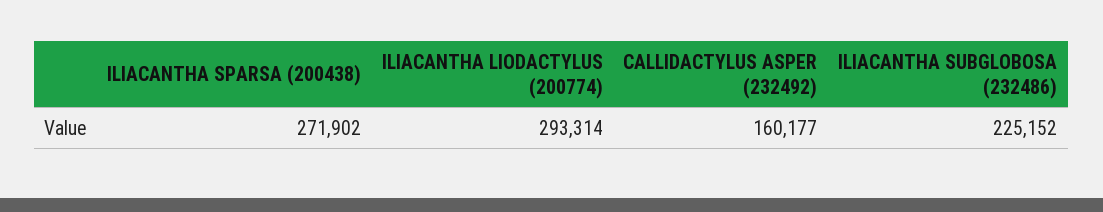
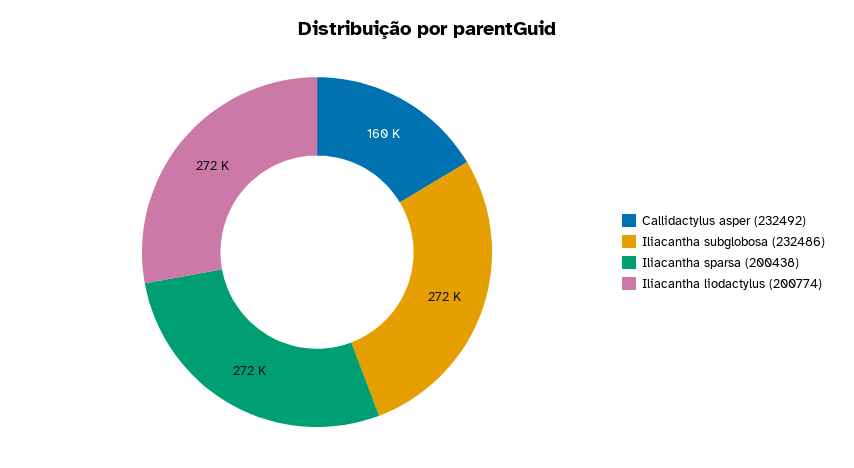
  {
    "ILIACANTHA SPARSA (200438)": 271902,
-   "ILIACANTHA LIODACTYLUS (200774)": 293314,
+   "ILIACANTHA LIODACTYLUS (200774)": 272000,
    "CALLIDACTYLUS ASPER (232492)": 160177,
-   "ILIACANTHA SUBGLOBOSA (232486)": 225152
+   "ILIACANTHA SUBGLOBOSA (232486)": 272000
  }

